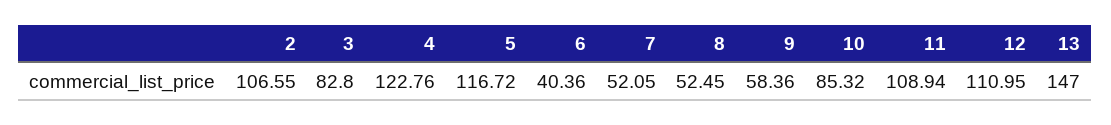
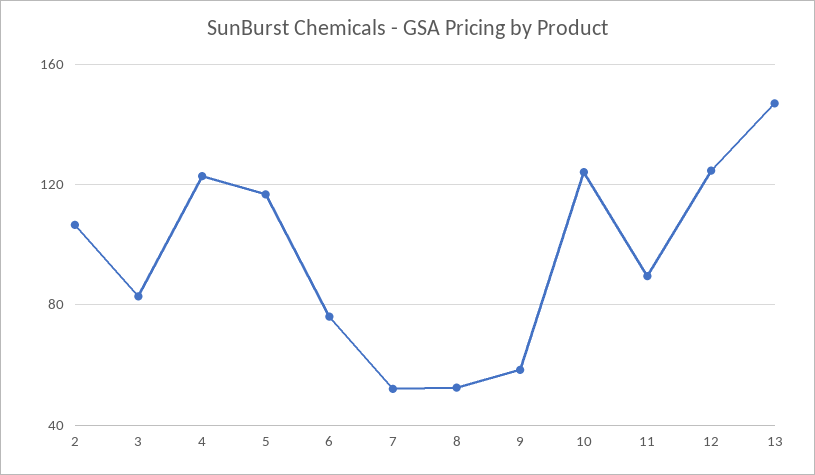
  {
    "2": 106.55,
    "3": 82.8,
    "4": 122.76,
    "5": 116.72,
-   "6": 40.36,
+   "6": 75,
    "7": 52.05,
    "8": 52.45,
    "9": 58.36,
-   "10": 85.32,
+   "10": 125,
-   "11": 108.94,
+   "11": 90,
-   "12": 110.95,
+   "12": 125,
    "13": 147
  }

